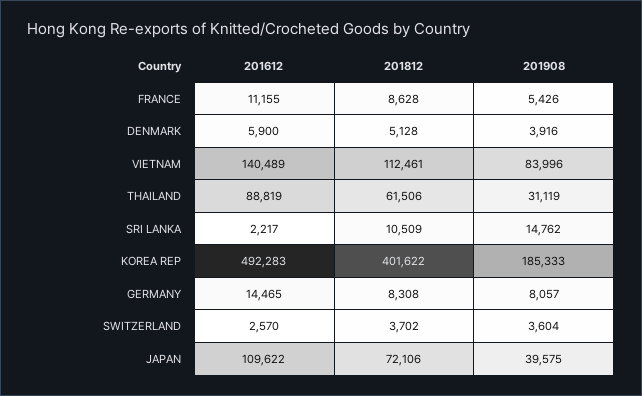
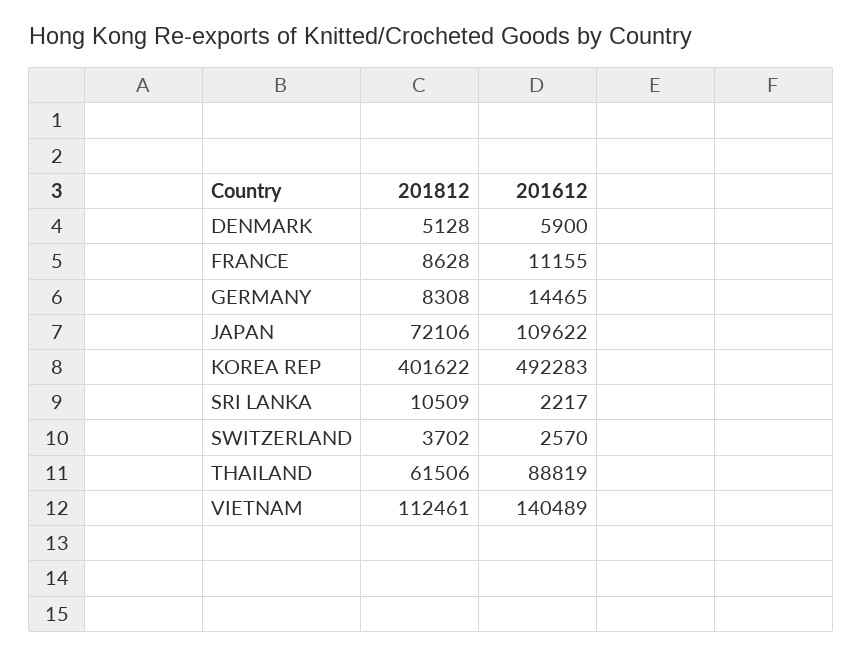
  {
    "201612": {
      "FRANCE": 11155,
      "DENMARK": 5900,
      "VIETNAM": 140489,
      "THAILAND": 88819,
      "SRI LANKA": 2217,
      "KOREA REP": 492283,
      "GERMANY": 14465,
      "SWITZERLAND": 2570,
      "JAPAN": 109622
    },
    "201812": {
      "FRANCE": 8628,
      "DENMARK": 5128,
      "VIETNAM": 112461,
      "THAILAND": 61506,
      "SRI LANKA": 10509,
      "KOREA REP": 401622,
      "GERMANY": 8308,
      "SWITZERLAND": 3702,
      "JAPAN": 72106
-   },
+   }
-   "201908": {
-     "FRANCE": 5426,
-     "DENMARK": 3916,
-     "VIETNAM": 83996,
-     "THAILAND": 31119,
-     "SRI LANKA": 14762,
-     "KOREA REP": 185333,
-     "GERMANY": 8057,
-     "SWITZERLAND": 3604,
-     "JAPAN": 39575
-   }
  }

